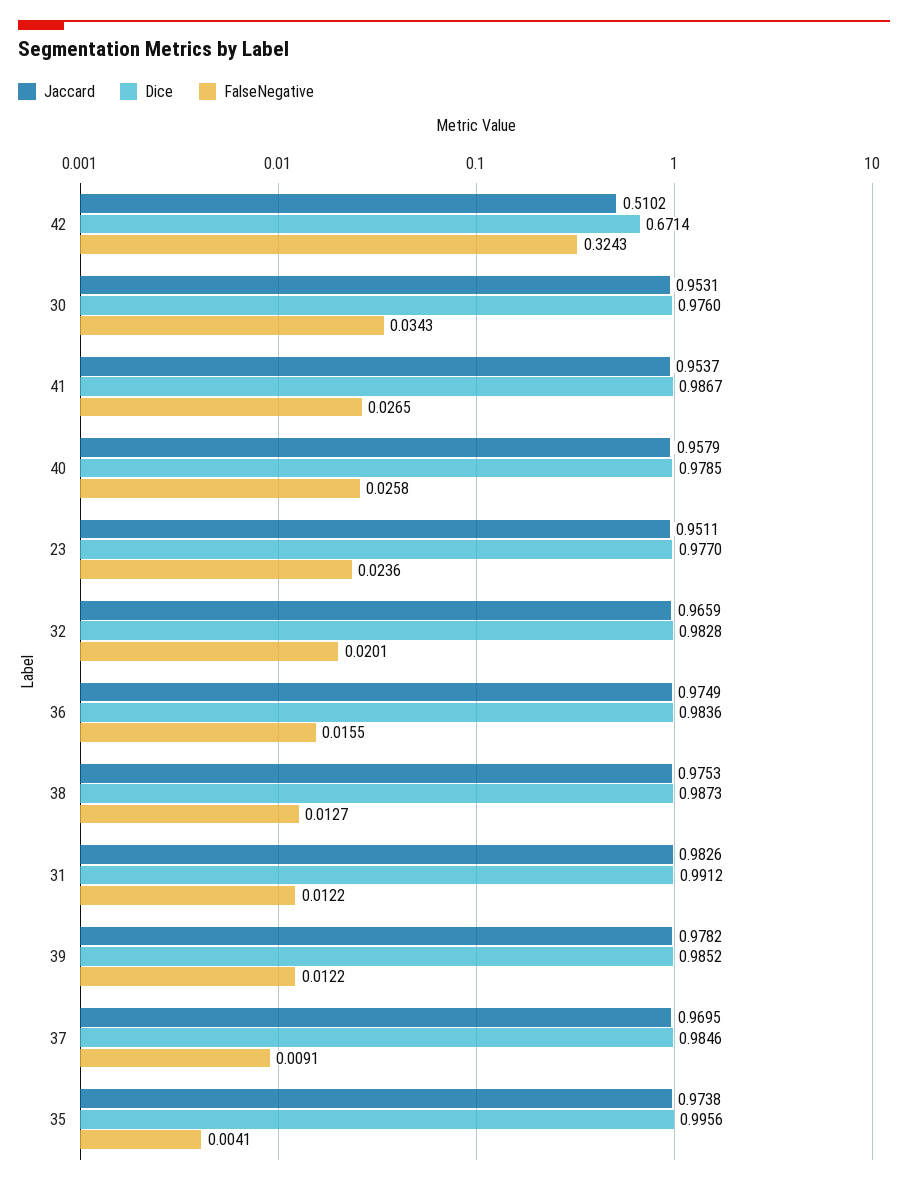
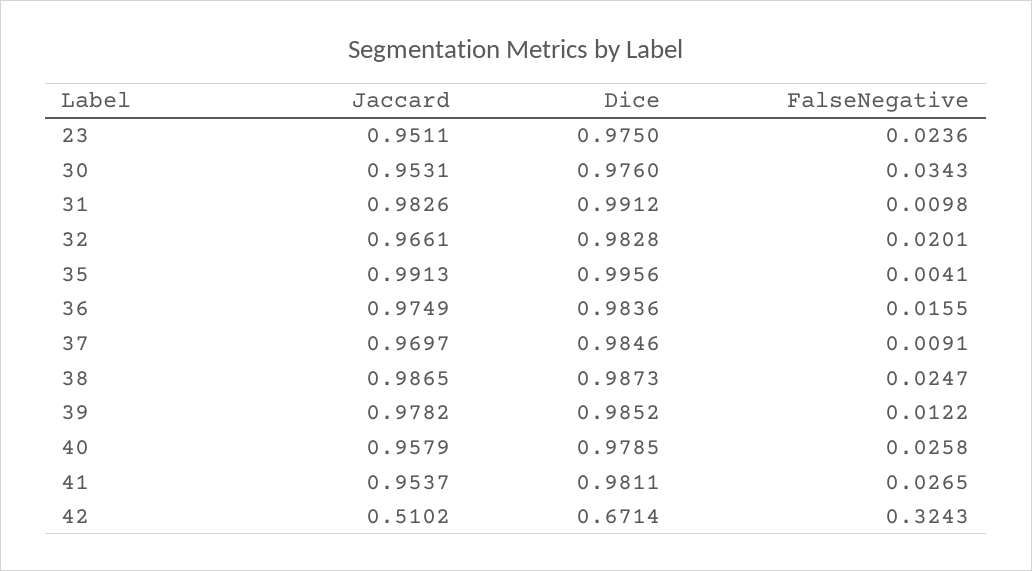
  {
    "Jaccard": {
      "42": 0.5102,
      "30": 0.9531,
      "41": 0.9537,
      "40": 0.9579,
      "23": 0.9511,
-     "32": 0.9659,
+     "32": 0.9661,
      "36": 0.9749,
-     "38": 0.9753,
+     "38": 0.9865,
      "31": 0.9826,
      "39": 0.9782,
-     "37": 0.9695,
+     "37": 0.9697,
-     "35": 0.9738
+     "35": 0.9913
    },
    "Dice": {
      "42": 0.6714,
      "30": 0.976,
-     "41": 0.9867,
+     "41": 0.9811,
      "40": 0.9785,
-     "23": 0.977,
+     "23": 0.975,
      "32": 0.9828,
      "36": 0.9836,
      "38": 0.9873,
      "31": 0.9912,
      "39": 0.9852,
      "37": 0.9846,
      "35": 0.9956
    },
    "FalseNegative": {
      "42": 0.3243,
      "30": 0.0343,
      "41": 0.0265,
      "40": 0.0258,
      "23": 0.0236,
      "32": 0.0201,
      "36": 0.0155,
-     "38": 0.0127,
+     "38": 0.0247,
-     "31": 0.0122,
+     "31": 0.0098,
      "39": 0.0122,
      "37": 0.0091,
      "35": 0.0041
    }
  }

